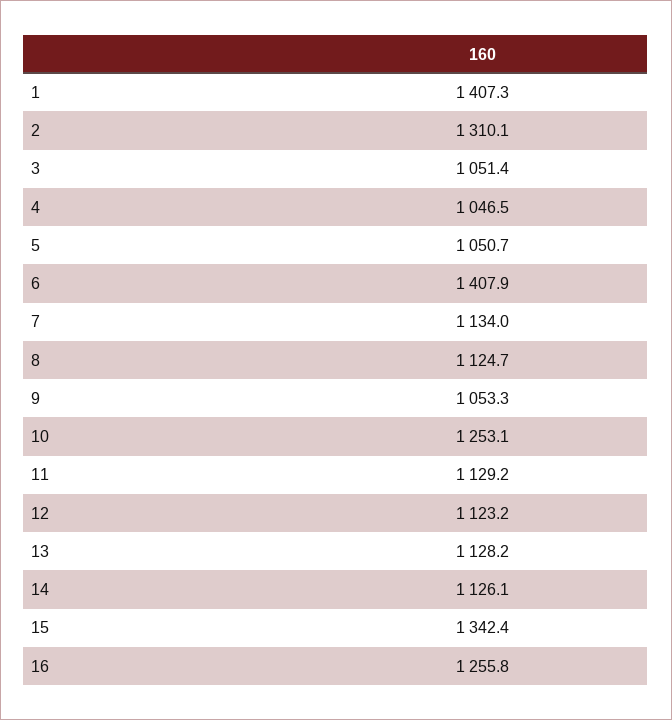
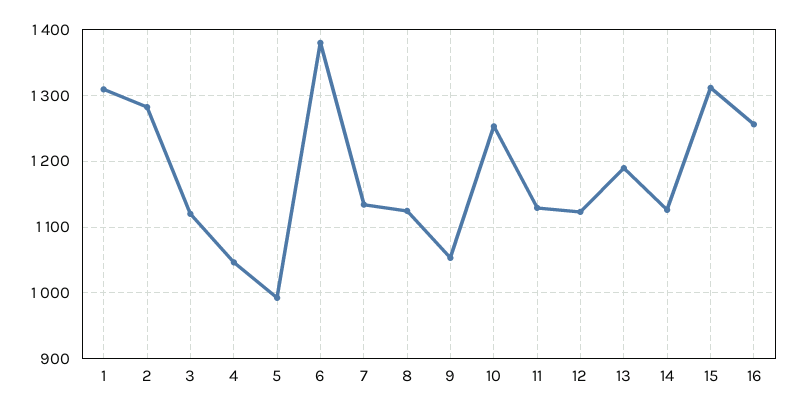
  {
-   "1": 1407.3,
+   "1": 1310,
-   "2": 1310.1,
+   "2": 1280,
-   "3": 1051.4,
+   "3": 1120,
    "4": 1046.5,
-   "5": 1050.7,
+   "5": 990,
-   "6": 1407.9,
+   "6": 1380,
    "7": 1134,
    "8": 1124.7,
    "9": 1053.3,
    "10": 1253.1,
    "11": 1129.2,
    "12": 1123.2,
-   "13": 1128.2,
+   "13": 1190,
    "14": 1126.1,
-   "15": 1342.4,
+   "15": 1310,
    "16": 1255.8
  }

